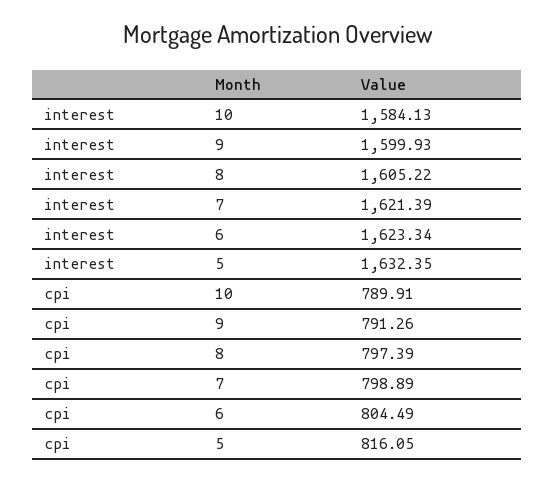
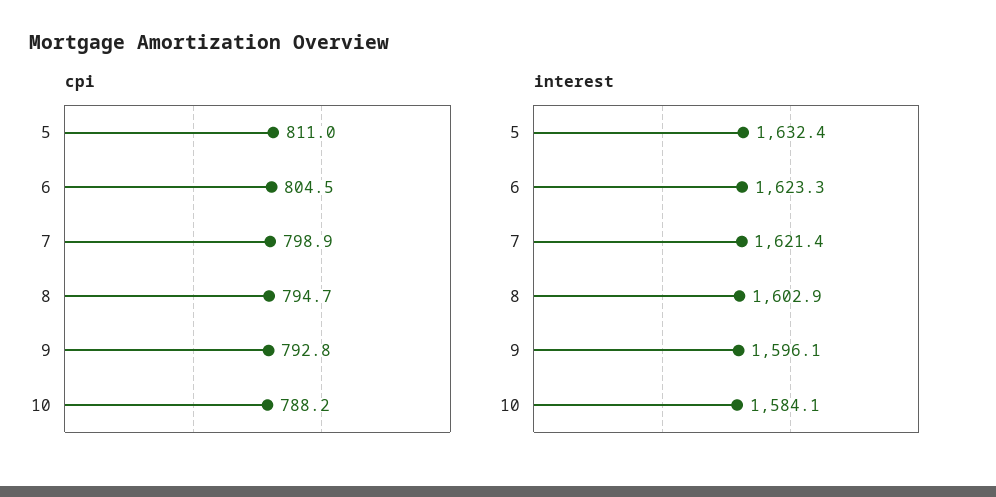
  {
    "interest": {
      "10": 1584.13,
-     "9": 1599.93,
+     "9": 1596.1,
-     "8": 1605.22,
+     "8": 1602.9,
      "7": 1621.39,
      "6": 1623.34,
      "5": 1632.35
    },
    "cpi": {
-     "10": 789.91,
+     "10": 788.2,
-     "9": 791.26,
+     "9": 792.8,
-     "8": 797.39,
+     "8": 794.7,
      "7": 798.89,
      "6": 804.49,
-     "5": 816.05
+     "5": 811
    }
  }

